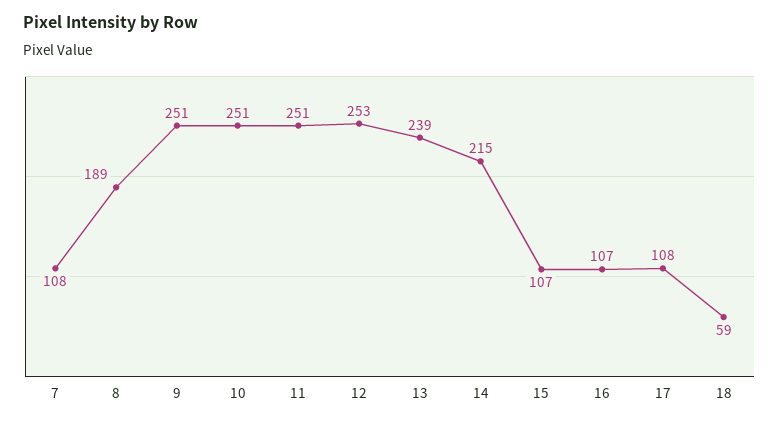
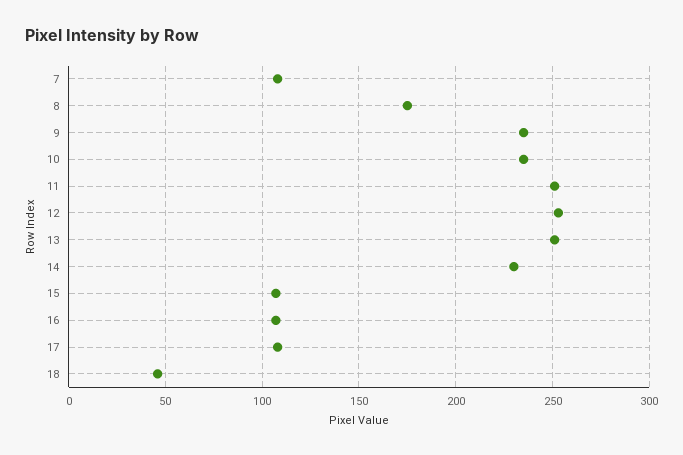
  {
    "7": 108,
-   "8": 189,
+   "8": 175,
-   "9": 251,
+   "9": 235,
-   "10": 251,
+   "10": 235,
    "11": 251,
    "12": 253,
-   "13": 239,
+   "13": 250,
-   "14": 215,
+   "14": 230,
    "15": 107,
    "16": 107,
    "17": 108,
-   "18": 59
+   "18": 45
  }

